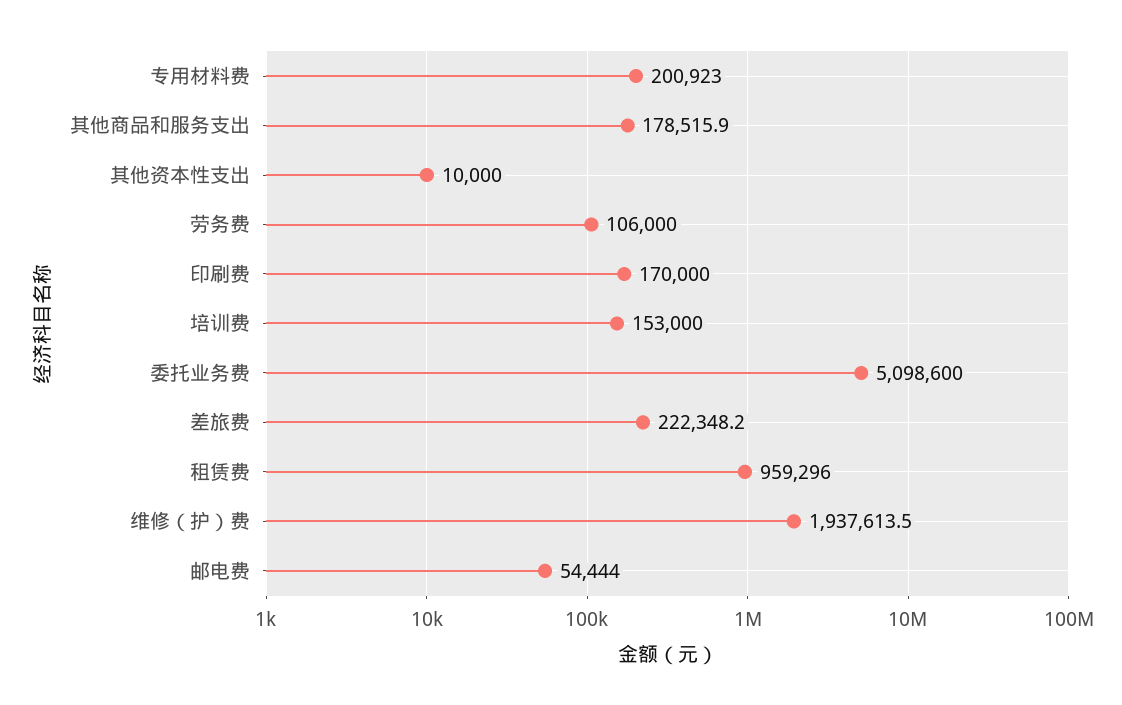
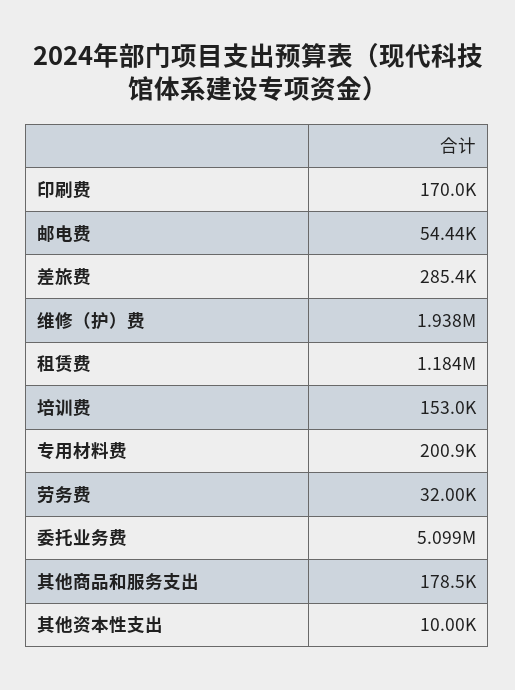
  {
    "专用材料费": 200923,
    "其他商品和服务支出": 178515.9,
    "其他资本性支出": 10000,
-   "劳务费": 106000,
+   "劳务费": 32000,
    "印刷费": 170000,
    "培训费": 153000,
    "委托业务费": 5098600,
-   "差旅费": 222348.2,
+   "差旅费": 285400,
-   "租赁费": 959296,
+   "租赁费": 1184000,
    "维修（护）费": 1937613.5,
    "邮电费": 54444
  }

